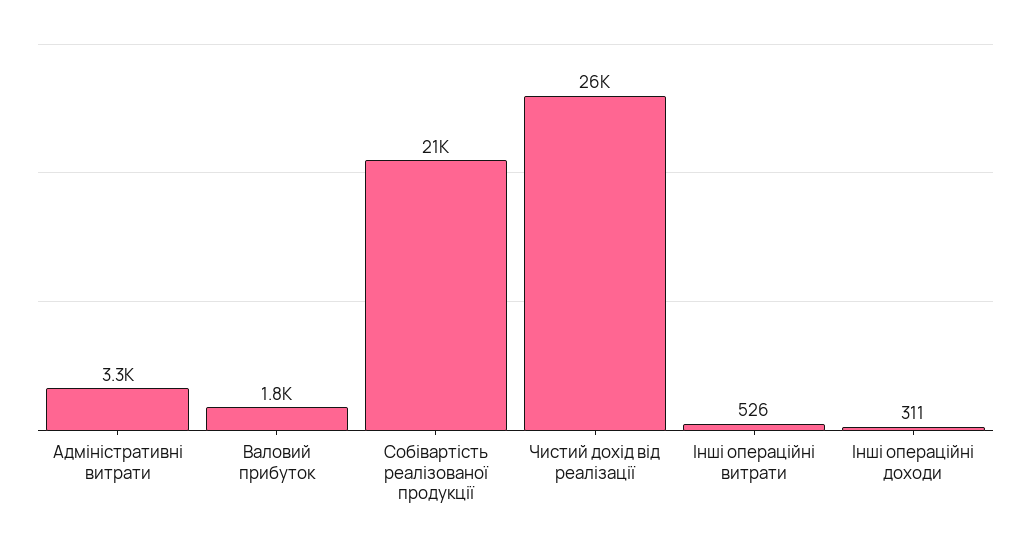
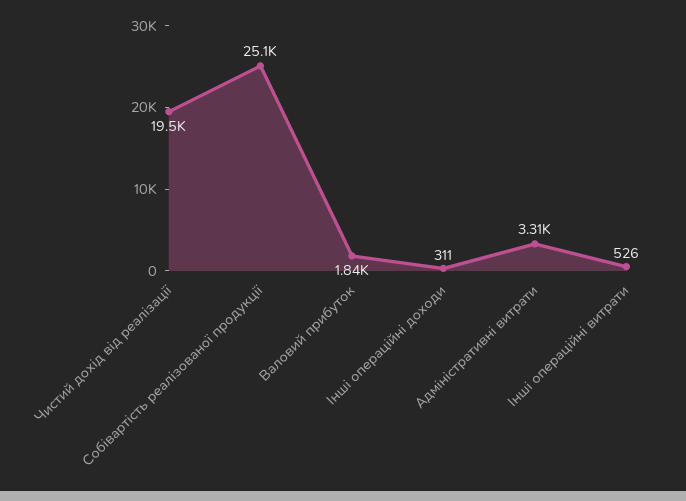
  {
    "Адміністративні витрати": 3310,
    "Валовий прибуток": 1840,
-   "Собівартість реалізованої продукції": 21000,
+   "Собівартість реалізованої продукції": 25100,
-   "Чистий дохід від реалізації": 26000,
+   "Чистий дохід від реалізації": 19500,
    "Інші операційні витрати": 526,
    "Інші операційні доходи": 311
  }

